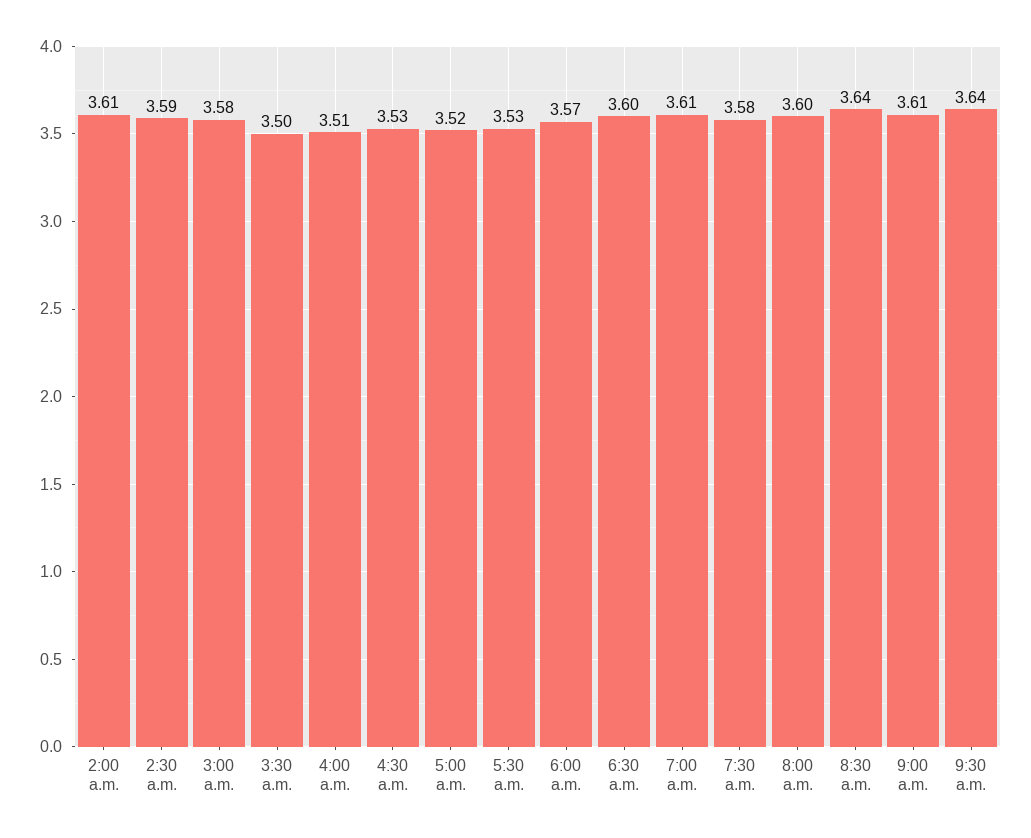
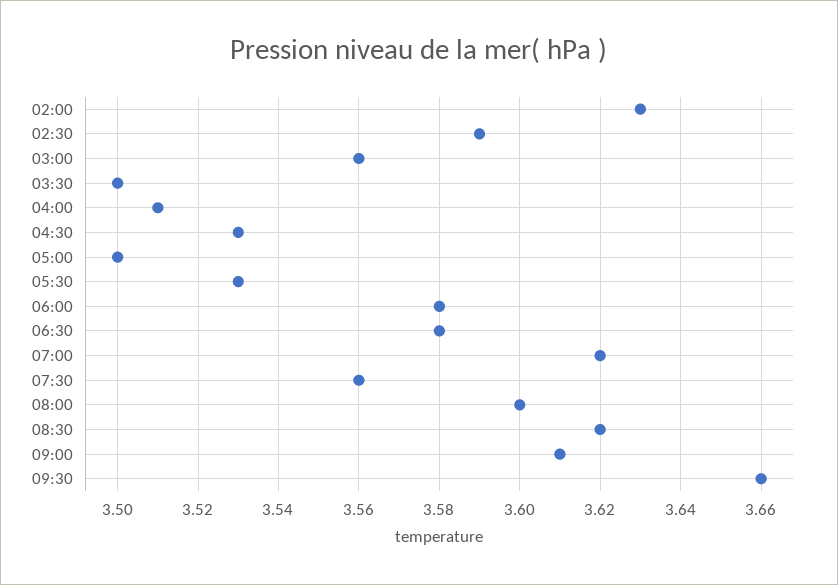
  {
-   "2:00 a.m.": 3.61,
+   "2:00 a.m.": 3.63,
    "2:30 a.m.": 3.59,
-   "3:00 a.m.": 3.58,
+   "3:00 a.m.": 3.56,
    "3:30 a.m.": 3.5,
    "4:00 a.m.": 3.51,
    "4:30 a.m.": 3.53,
-   "5:00 a.m.": 3.52,
+   "5:00 a.m.": 3.5,
    "5:30 a.m.": 3.53,
-   "6:00 a.m.": 3.57,
+   "6:00 a.m.": 3.58,
-   "6:30 a.m.": 3.6,
+   "6:30 a.m.": 3.58,
-   "7:00 a.m.": 3.61,
+   "7:00 a.m.": 3.62,
-   "7:30 a.m.": 3.58,
+   "7:30 a.m.": 3.56,
    "8:00 a.m.": 3.6,
-   "8:30 a.m.": 3.64,
+   "8:30 a.m.": 3.62,
    "9:00 a.m.": 3.61,
-   "9:30 a.m.": 3.64
+   "9:30 a.m.": 3.66
  }

